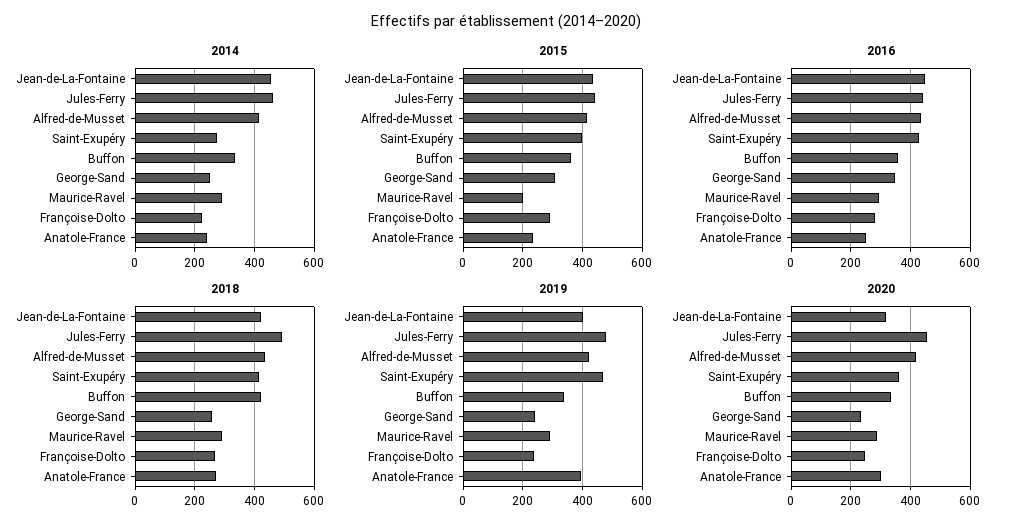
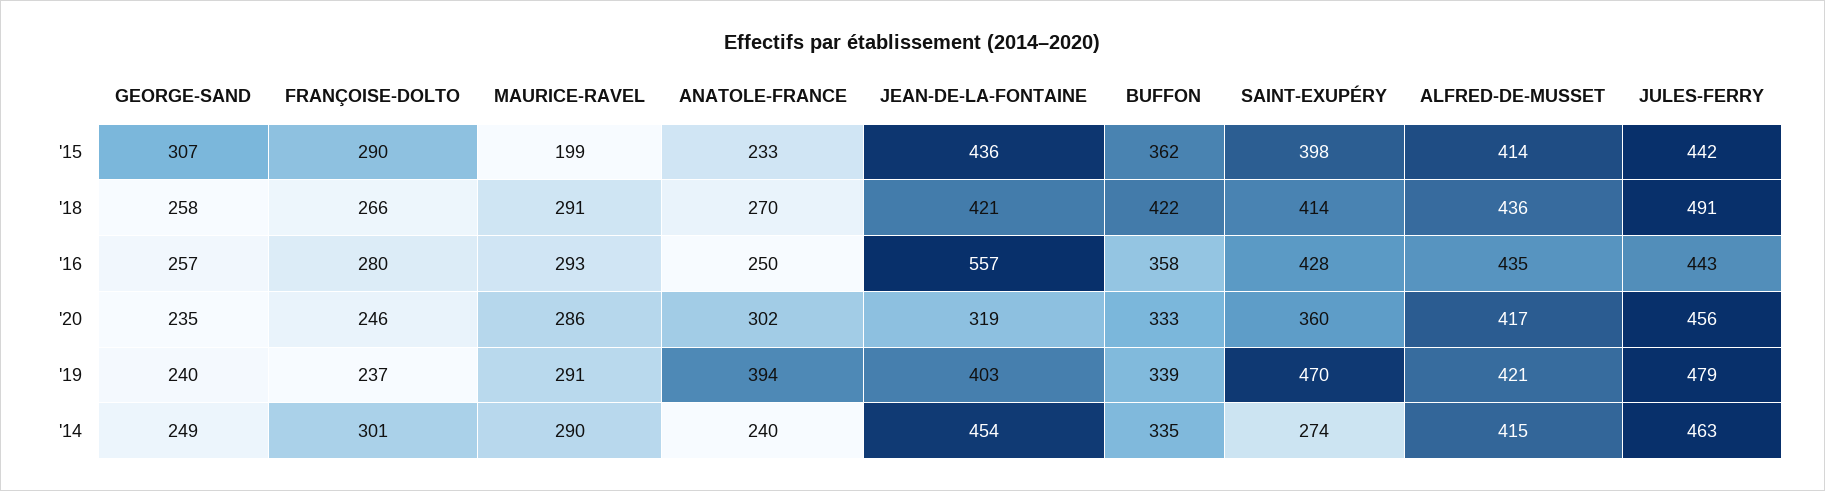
  {
    "2014": {
      "Jean-de-La-Fontaine": 454,
      "Jules-Ferry": 463,
      "Alfred-de-Musset": 415,
      "Saint-Exupéry": 274,
      "Buffon": 335,
      "George-Sand": 249,
      "Maurice-Ravel": 290,
-     "Françoise-Dolto": 225,
+     "Françoise-Dolto": 301,
      "Anatole-France": 240
    },
    "2015": {
      "Jean-de-La-Fontaine": 436,
      "Jules-Ferry": 442,
      "Alfred-de-Musset": 414,
      "Saint-Exupéry": 398,
      "Buffon": 362,
      "George-Sand": 307,
      "Maurice-Ravel": 199,
      "Françoise-Dolto": 290,
      "Anatole-France": 233
    },
    "2016": {
-     "Jean-de-La-Fontaine": 450,
+     "Jean-de-La-Fontaine": 557,
      "Jules-Ferry": 443,
      "Alfred-de-Musset": 435,
      "Saint-Exupéry": 428,
      "Buffon": 358,
-     "George-Sand": 350,
+     "George-Sand": 257,
      "Maurice-Ravel": 293,
      "Françoise-Dolto": 280,
      "Anatole-France": 250
    },
    "2018": {
      "Jean-de-La-Fontaine": 421,
      "Jules-Ferry": 491,
      "Alfred-de-Musset": 436,
      "Saint-Exupéry": 414,
      "Buffon": 422,
      "George-Sand": 258,
      "Maurice-Ravel": 291,
      "Françoise-Dolto": 266,
      "Anatole-France": 270
    },
    "2019": {
      "Jean-de-La-Fontaine": 403,
      "Jules-Ferry": 479,
      "Alfred-de-Musset": 421,
      "Saint-Exupéry": 470,
      "Buffon": 339,
      "George-Sand": 240,
      "Maurice-Ravel": 291,
      "Françoise-Dolto": 237,
      "Anatole-France": 394
    },
    "2020": {
      "Jean-de-La-Fontaine": 319,
      "Jules-Ferry": 456,
      "Alfred-de-Musset": 417,
      "Saint-Exupéry": 360,
      "Buffon": 333,
      "George-Sand": 235,
      "Maurice-Ravel": 286,
      "Françoise-Dolto": 246,
      "Anatole-France": 302
    }
  }

